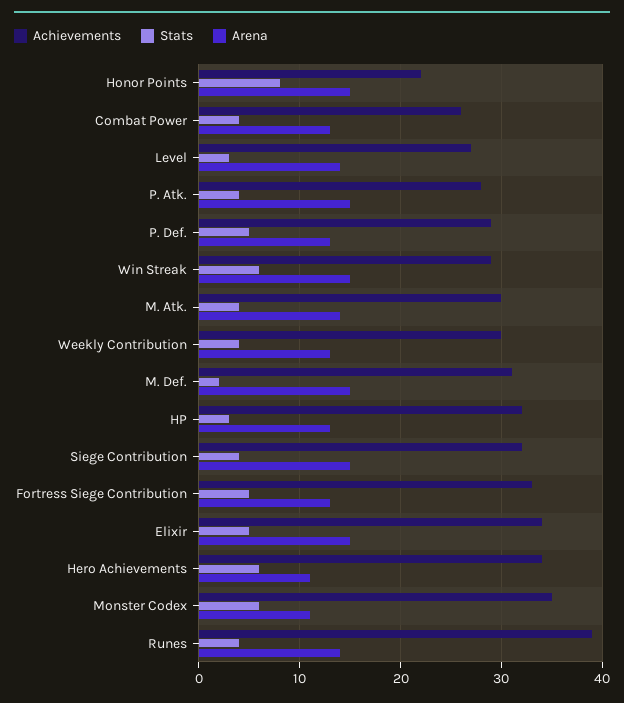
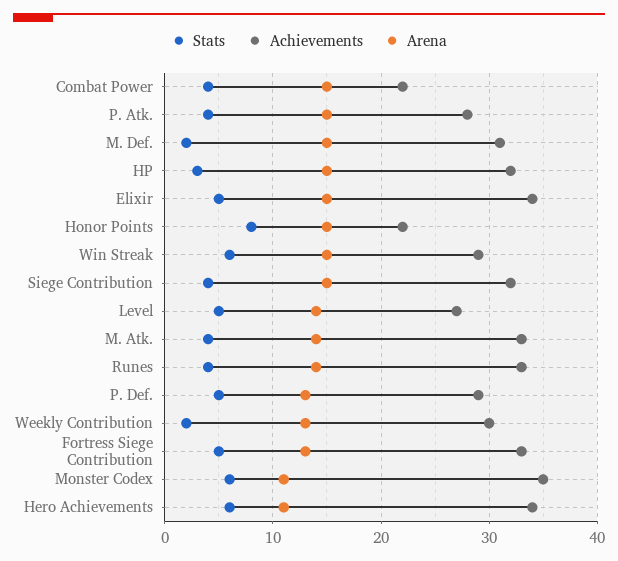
  {
    "Achievements": {
      "Honor Points": 22,
-     "Combat Power": 26,
+     "Combat Power": 22,
      "Level": 27,
      "P. Atk.": 28,
      "P. Def.": 29,
      "Win Streak": 29,
-     "M. Atk.": 30,
+     "M. Atk.": 33,
      "Weekly Contribution": 30,
      "M. Def.": 31,
      "HP": 32,
      "Siege Contribution": 32,
      "Fortress Siege Contribution": 33,
      "Elixir": 34,
      "Hero Achievements": 34,
      "Monster Codex": 35,
-     "Runes": 39
+     "Runes": 33
    },
    "Stats": {
      "Honor Points": 8,
      "Combat Power": 4,
-     "Level": 3,
+     "Level": 5,
      "P. Atk.": 4,
      "P. Def.": 5,
      "Win Streak": 6,
      "M. Atk.": 4,
-     "Weekly Contribution": 4,
+     "Weekly Contribution": 2,
      "M. Def.": 2,
      "HP": 3,
      "Siege Contribution": 4,
      "Fortress Siege Contribution": 5,
      "Elixir": 5,
      "Hero Achievements": 6,
      "Monster Codex": 6,
      "Runes": 4
    },
    "Arena": {
      "Honor Points": 15,
-     "Combat Power": 13,
+     "Combat Power": 15,
      "Level": 14,
      "P. Atk.": 15,
      "P. Def.": 13,
      "Win Streak": 15,
      "M. Atk.": 14,
      "Weekly Contribution": 13,
      "M. Def.": 15,
-     "HP": 13,
+     "HP": 15,
      "Siege Contribution": 15,
      "Fortress Siege Contribution": 13,
      "Elixir": 15,
      "Hero Achievements": 11,
      "Monster Codex": 11,
      "Runes": 14
    }
  }

